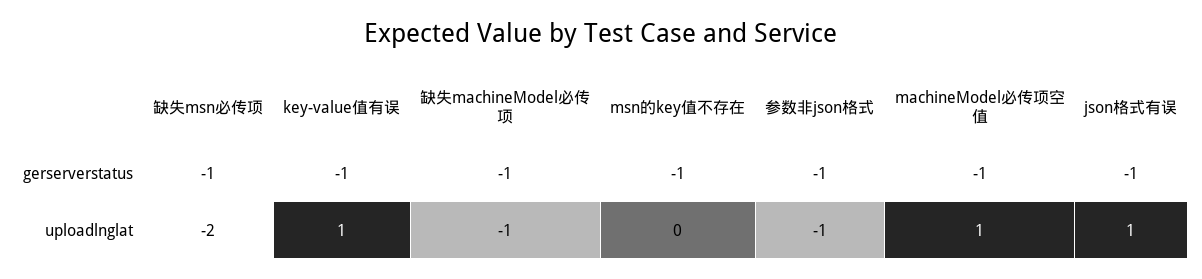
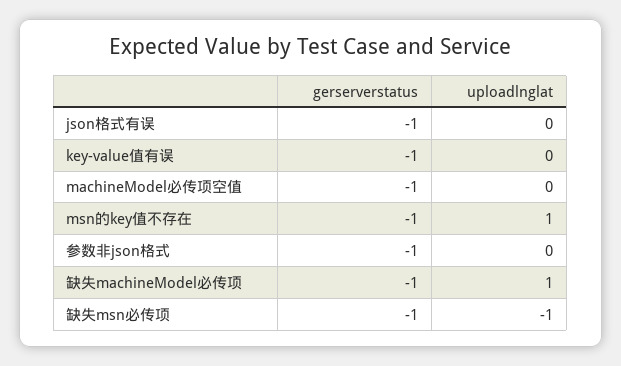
  {
    "缺失msn必传项": {
      "gerserverstatus": -1,
-     "uploadlnglat": -2
+     "uploadlnglat": -1
    },
    "key-value值有误": {
      "gerserverstatus": -1,
-     "uploadlnglat": 1
+     "uploadlnglat": 0
    },
    "缺失machineModel必传项": {
      "gerserverstatus": -1,
-     "uploadlnglat": -1
+     "uploadlnglat": 1
    },
    "msn的key值不存在": {
      "gerserverstatus": -1,
-     "uploadlnglat": 0
+     "uploadlnglat": 1
    },
    "参数非json格式": {
      "gerserverstatus": -1,
-     "uploadlnglat": -1
+     "uploadlnglat": 0
    },
    "machineModel必传项空值": {
      "gerserverstatus": -1,
-     "uploadlnglat": 1
+     "uploadlnglat": 0
    },
    "json格式有误": {
      "gerserverstatus": -1,
-     "uploadlnglat": 1
+     "uploadlnglat": 0
    }
  }

